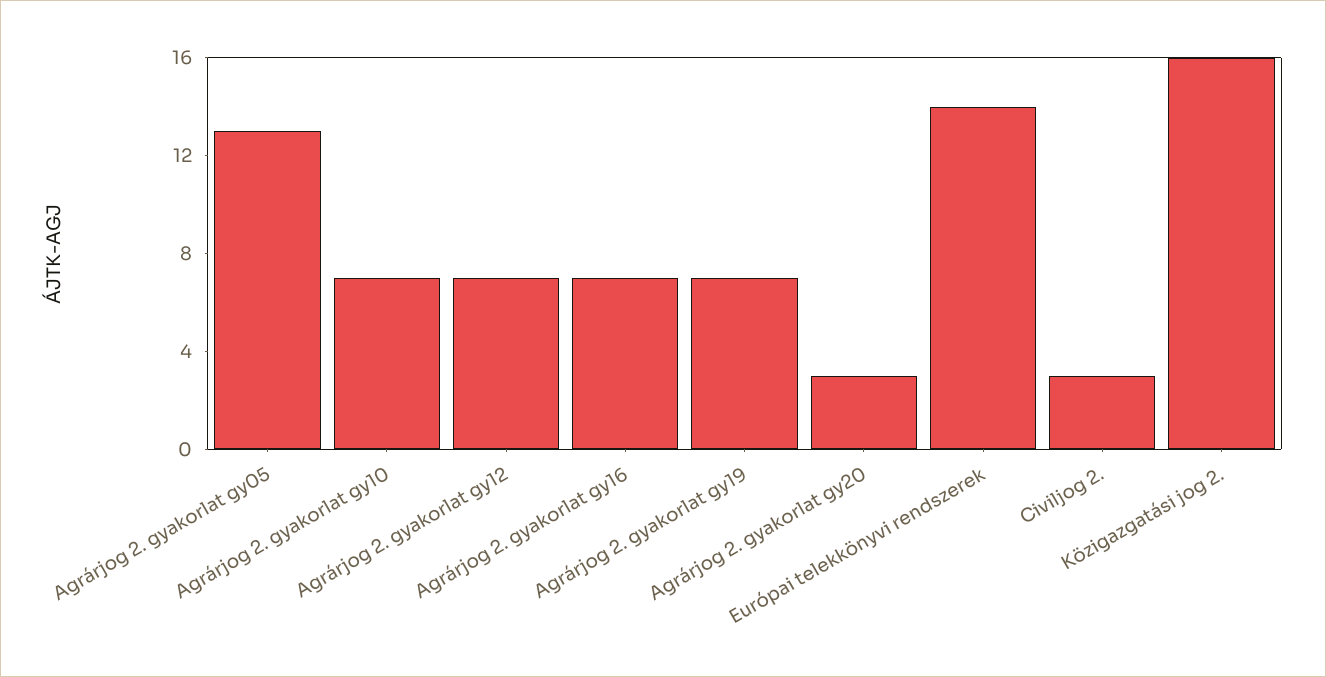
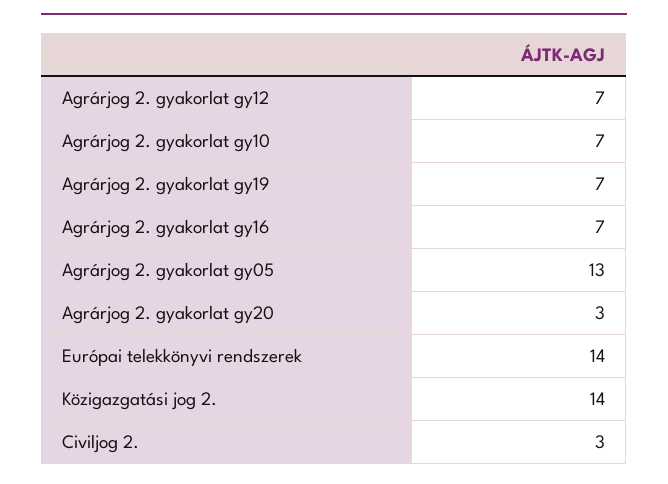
  {
    "Agrárjog 2. gyakorlat gy05": 13,
    "Agrárjog 2. gyakorlat gy10": 7,
    "Agrárjog 2. gyakorlat gy12": 7,
    "Agrárjog 2. gyakorlat gy16": 7,
    "Agrárjog 2. gyakorlat gy19": 7,
    "Agrárjog 2. gyakorlat gy20": 3,
    "Európai telekkönyvi rendszerek": 14,
    "Civiljog 2.": 3,
-   "Közigazgatási jog 2.": 16
+   "Közigazgatási jog 2.": 14
  }

